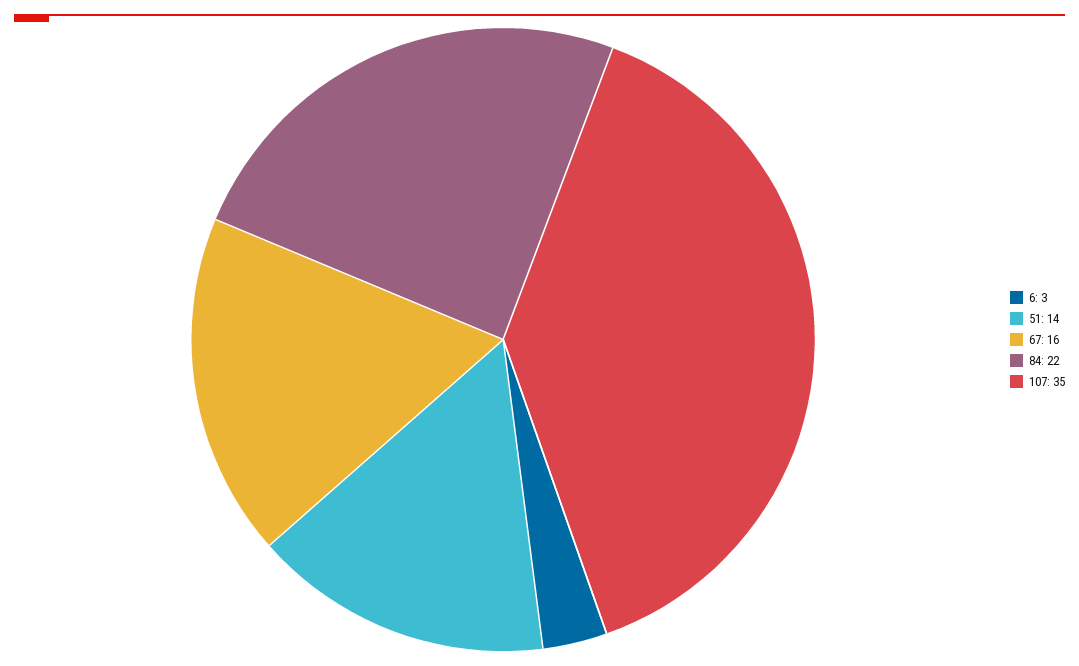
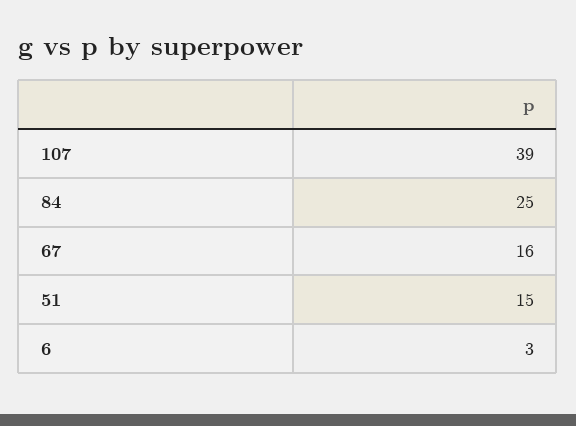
  {
    "6": 3,
-   "51": 14,
+   "51": 15,
    "67": 16,
-   "84": 22,
+   "84": 25,
-   "107": 35
+   "107": 39
  }

